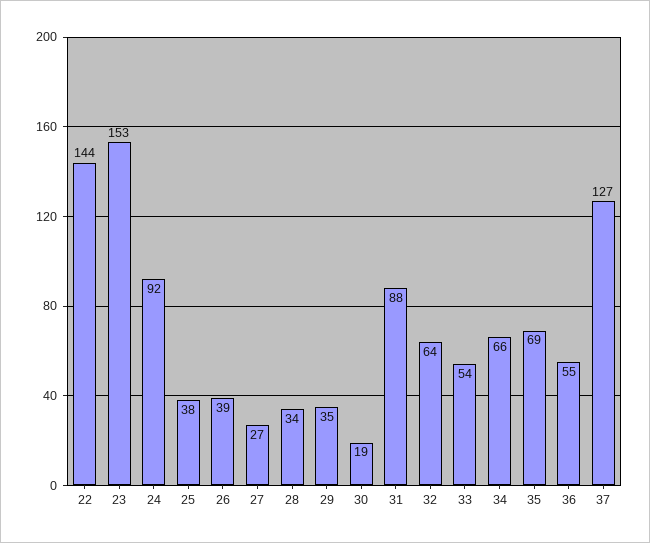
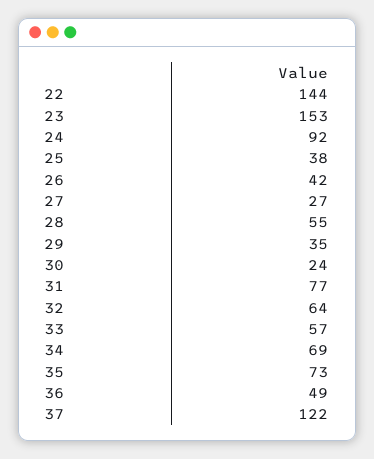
  {
    "22": 144,
    "23": 153,
    "24": 92,
    "25": 38,
-   "26": 39,
+   "26": 42,
    "27": 27,
-   "28": 34,
+   "28": 55,
    "29": 35,
-   "30": 19,
+   "30": 24,
-   "31": 88,
+   "31": 77,
    "32": 64,
-   "33": 54,
+   "33": 57,
-   "34": 66,
+   "34": 69,
-   "35": 69,
+   "35": 73,
-   "36": 55,
+   "36": 49,
-   "37": 127
+   "37": 122
  }

